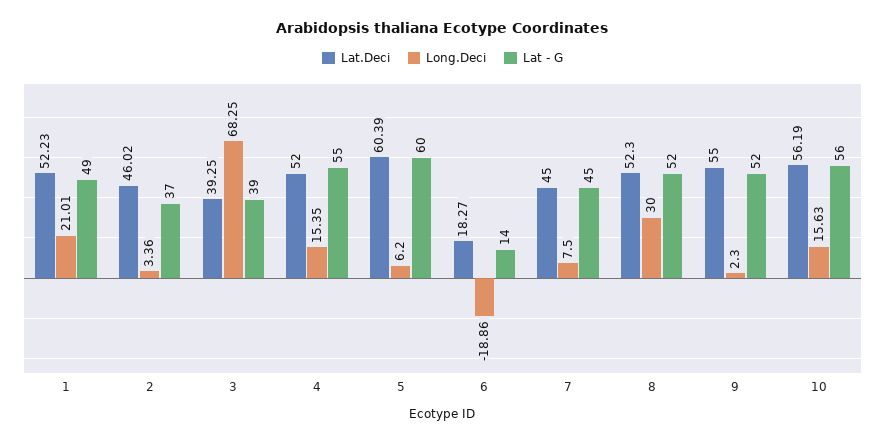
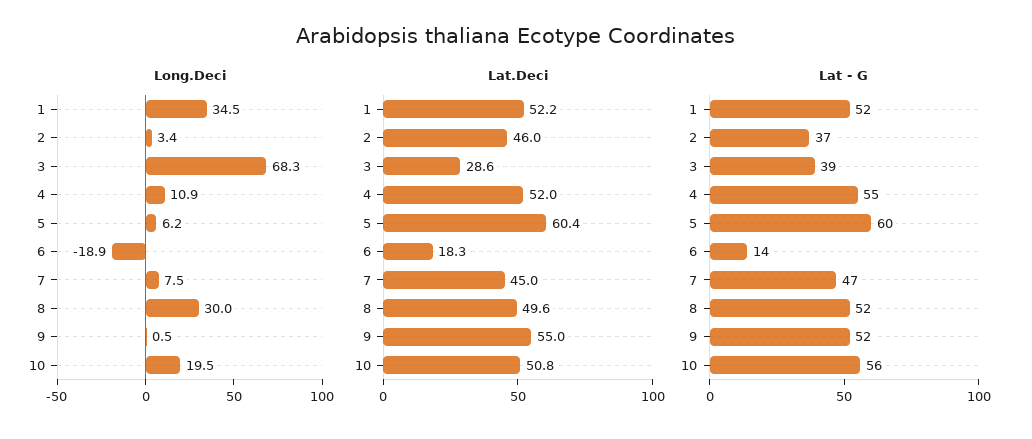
  {
    "Lat.Deci": {
      "1": 52.23,
      "2": 46.02,
-     "3": 39.25,
+     "3": 28.6,
      "4": 52,
      "5": 60.39,
      "6": 18.27,
      "7": 45,
-     "8": 52.3,
+     "8": 49.6,
      "9": 55,
-     "10": 56.19
+     "10": 50.8
    },
    "Long.Deci": {
-     "1": 21.01,
+     "1": 34.5,
      "2": 3.36,
      "3": 68.25,
-     "4": 15.35,
+     "4": 10.9,
      "5": 6.2,
      "6": -18.86,
      "7": 7.5,
      "8": 30,
-     "9": 2.3,
+     "9": 0.5,
-     "10": 15.63
+     "10": 19.5
    },
    "Lat - G": {
-     "1": 49,
+     "1": 52,
      "2": 37,
      "3": 39,
      "4": 55,
      "5": 60,
      "6": 14,
-     "7": 45,
+     "7": 47,
      "8": 52,
      "9": 52,
      "10": 56
    }
  }

